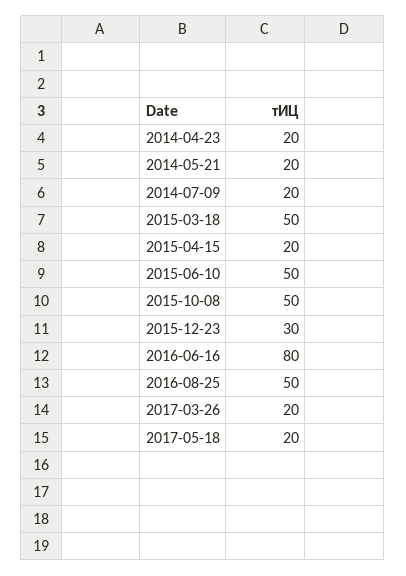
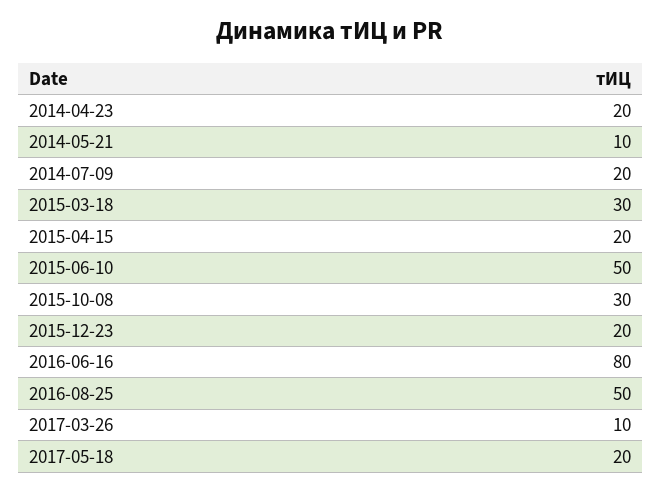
  {
    "2014-04-23": 20,
-   "2014-05-21": 20,
+   "2014-05-21": 10,
    "2014-07-09": 20,
-   "2015-03-18": 50,
+   "2015-03-18": 30,
    "2015-04-15": 20,
    "2015-06-10": 50,
-   "2015-10-08": 50,
+   "2015-10-08": 30,
-   "2015-12-23": 30,
+   "2015-12-23": 20,
    "2016-06-16": 80,
    "2016-08-25": 50,
-   "2017-03-26": 20,
+   "2017-03-26": 10,
    "2017-05-18": 20
  }

